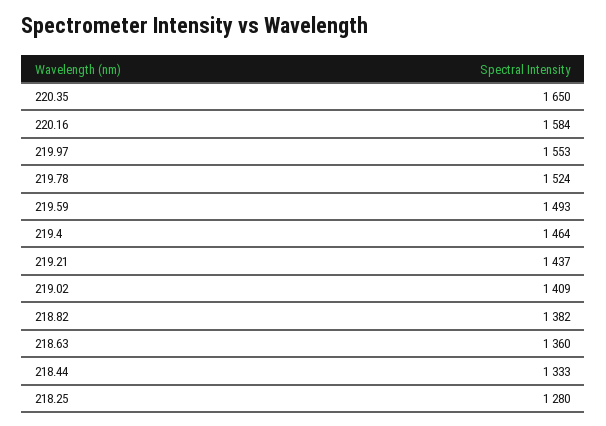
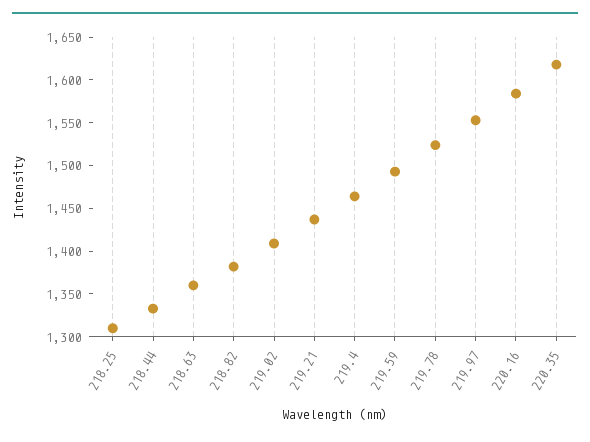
  {
-   "220.35": 1650,
+   "220.35": 1620,
    "220.16": 1584,
    "219.97": 1553,
    "219.78": 1524,
    "219.59": 1493,
    "219.4": 1464,
    "219.21": 1437,
    "219.02": 1409,
    "218.82": 1382,
    "218.63": 1360,
    "218.44": 1333,
-   "218.25": 1280
+   "218.25": 1310
  }

